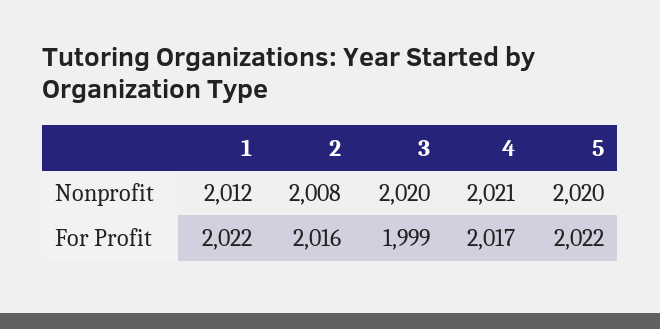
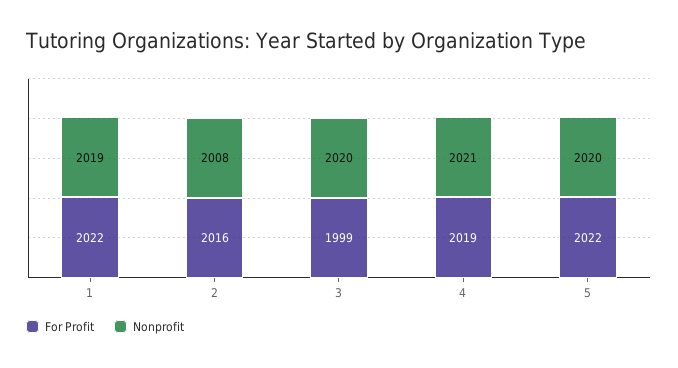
  {
    "Nonprofit": {
-     "1": 2012,
+     "1": 2019,
      "2": 2008,
      "3": 2020,
      "4": 2021,
      "5": 2020
    },
    "For Profit": {
      "1": 2022,
      "2": 2016,
      "3": 1999,
-     "4": 2017,
+     "4": 2019,
      "5": 2022
    }
  }

